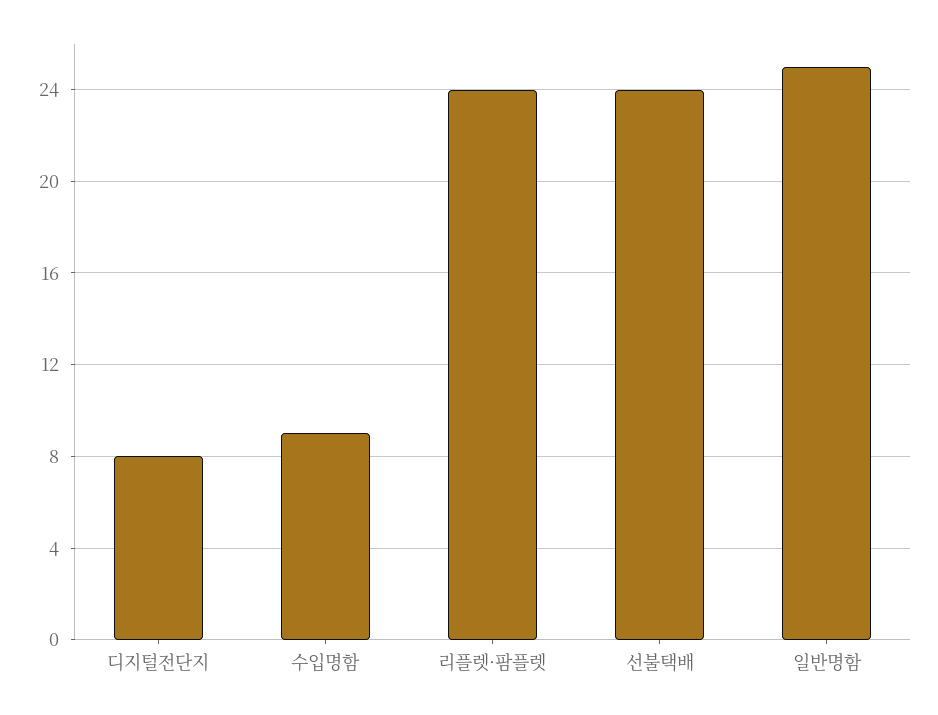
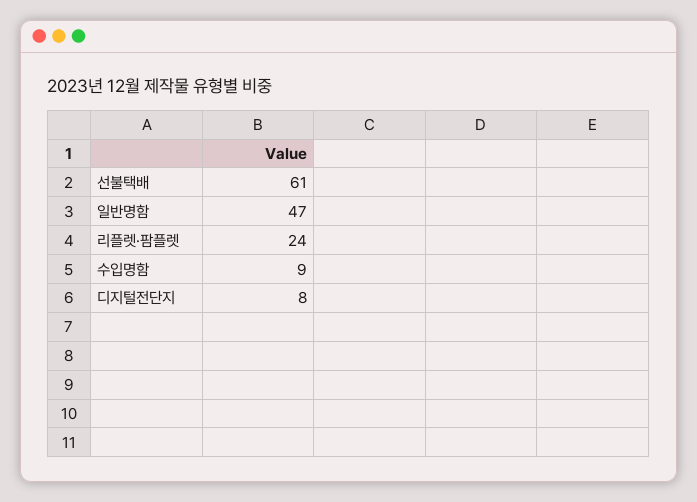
  {
    "디지털전단지": 8,
    "수입명함": 9,
    "리플렛·팜플렛": 24,
-   "선불택배": 24,
+   "선불택배": 61,
-   "일반명함": 25
+   "일반명함": 47
  }

